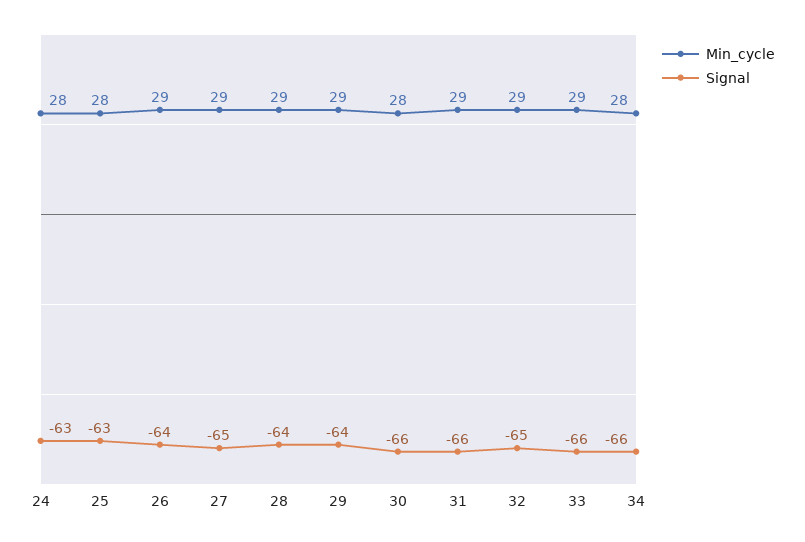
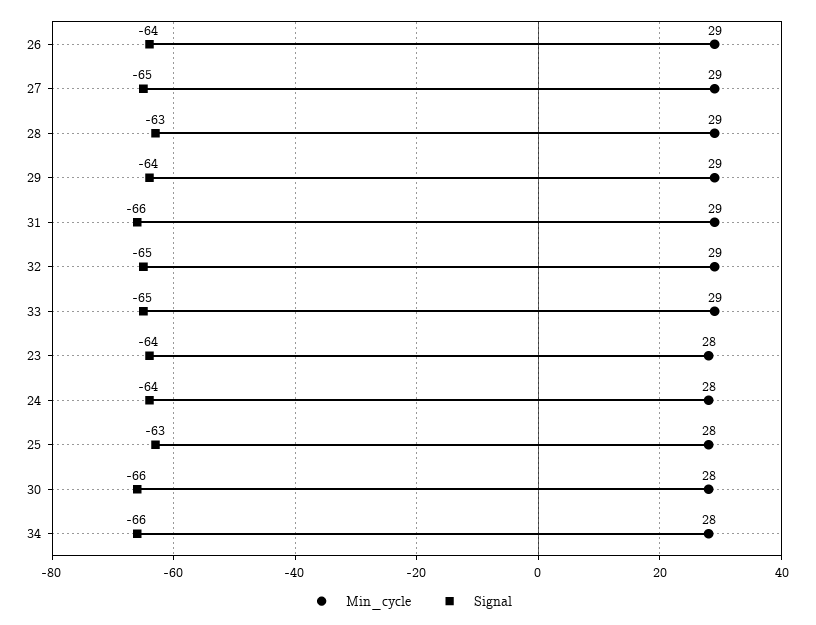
  {
    "Min_cycle": {
      "24": 28,
      "25": 28,
      "26": 29,
      "27": 29,
      "28": 29,
      "29": 29,
      "30": 28,
      "31": 29,
      "32": 29,
      "33": 29,
-     "34": 28
+     "34": 28,
+     "23": 28
    },
    "Signal": {
-     "24": -63,
+     "24": -64,
      "25": -63,
      "26": -64,
      "27": -65,
-     "28": -64,
+     "28": -63,
      "29": -64,
      "30": -66,
      "31": -66,
      "32": -65,
-     "33": -66,
+     "33": -65,
-     "34": -66
+     "34": -66,
+     "23": -64
    }
  }

